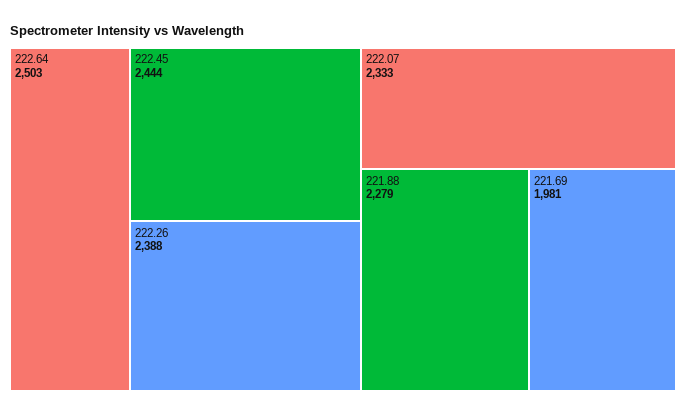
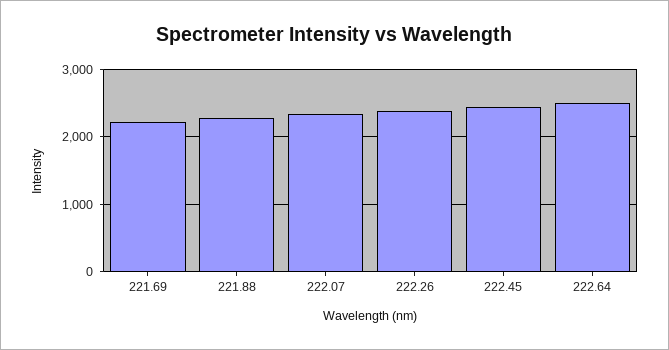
  {
    "222.64": 2503,
    "222.45": 2444,
    "222.26": 2388,
    "222.07": 2333,
    "221.88": 2279,
-   "221.69": 1981
+   "221.69": 2200
  }

